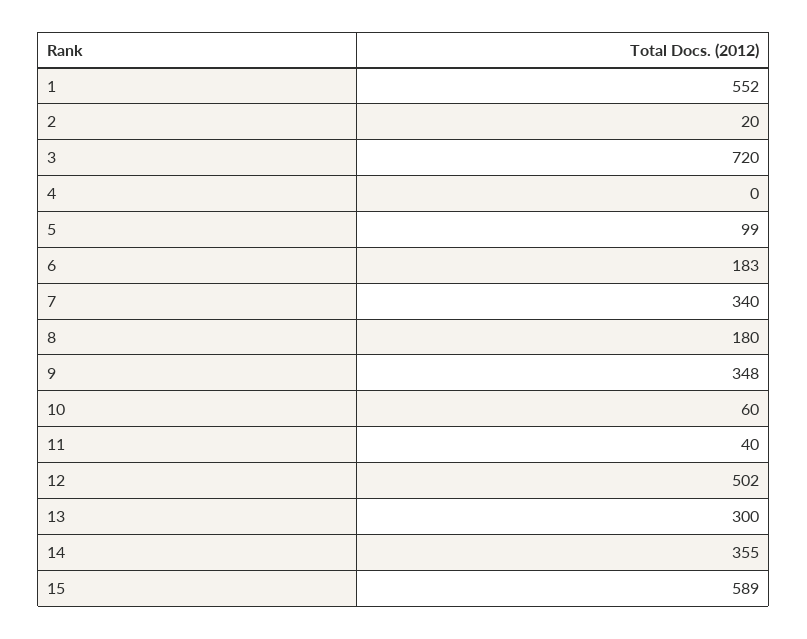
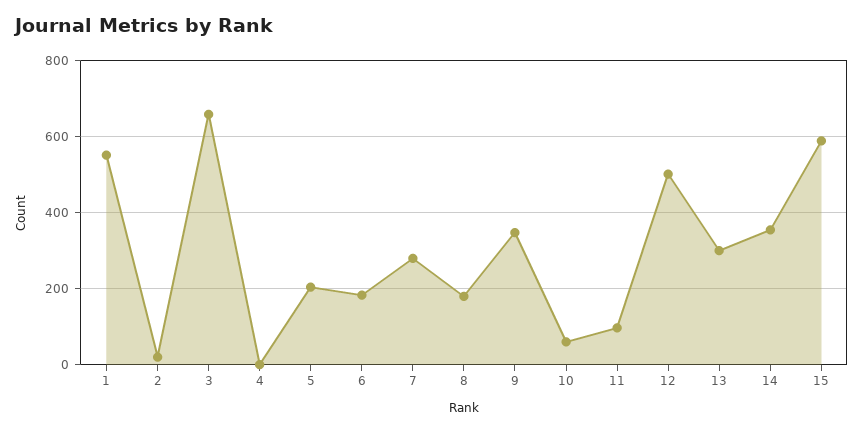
  {
    "1": 552,
    "2": 20,
-   "3": 720,
+   "3": 660,
    "4": 0,
-   "5": 99,
+   "5": 200,
    "6": 183,
-   "7": 340,
+   "7": 280,
    "8": 180,
    "9": 348,
    "10": 60,
-   "11": 40,
+   "11": 100,
    "12": 502,
    "13": 300,
    "14": 355,
    "15": 589
  }

